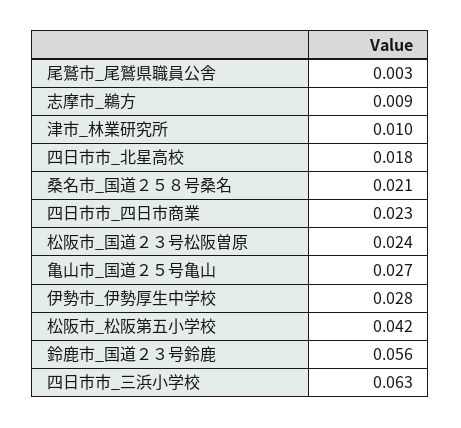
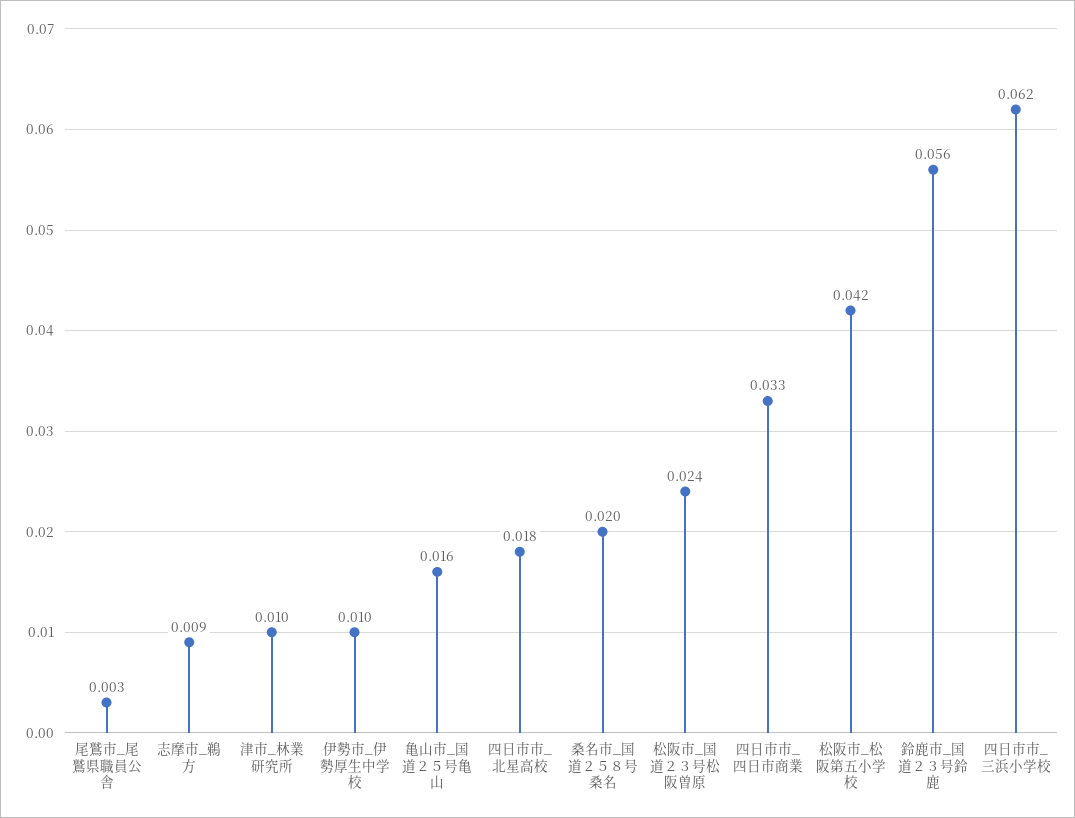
  {
    "尾鷲市_尾鷲県職員公舎": 0.003,
    "志摩市_鵜方": 0.009,
    "津市_林業研究所": 0.01,
    "四日市市_北星高校": 0.018,
-   "桑名市_国道２５８号桑名": 0.021,
+   "桑名市_国道２５８号桑名": 0.02,
-   "四日市市_四日市商業": 0.023,
+   "四日市市_四日市商業": 0.033,
    "松阪市_国道２３号松阪曽原": 0.024,
-   "亀山市_国道２５号亀山": 0.027,
+   "亀山市_国道２５号亀山": 0.016,
-   "伊勢市_伊勢厚生中学校": 0.028,
+   "伊勢市_伊勢厚生中学校": 0.01,
    "松阪市_松阪第五小学校": 0.042,
    "鈴鹿市_国道２３号鈴鹿": 0.056,
-   "四日市市_三浜小学校": 0.063
+   "四日市市_三浜小学校": 0.062
  }

